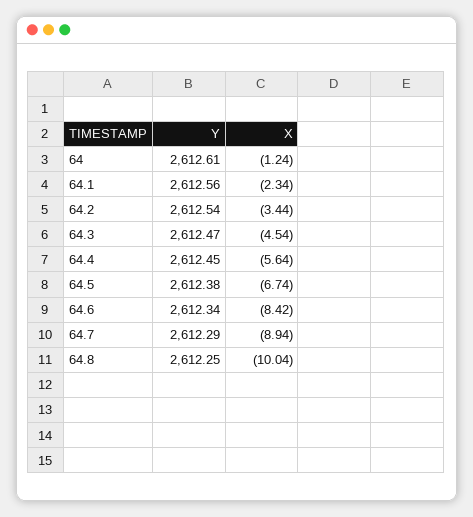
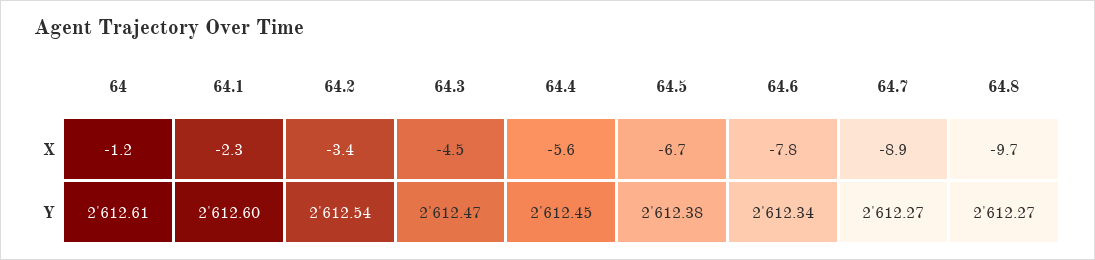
  {
    "Y": {
      "64": 2612.61,
-     "64.1": 2612.56,
+     "64.1": 2612.6,
      "64.2": 2612.54,
      "64.3": 2612.47,
      "64.4": 2612.45,
      "64.5": 2612.38,
      "64.6": 2612.34,
-     "64.7": 2612.29,
+     "64.7": 2612.27,
-     "64.8": 2612.25
+     "64.8": 2612.27
    },
    "X": {
      "64": -1.24,
      "64.1": -2.34,
      "64.2": -3.44,
      "64.3": -4.54,
      "64.4": -5.64,
      "64.5": -6.74,
-     "64.6": -8.42,
+     "64.6": -7.8,
      "64.7": -8.94,
-     "64.8": -10.04
+     "64.8": -9.7
    }
  }

